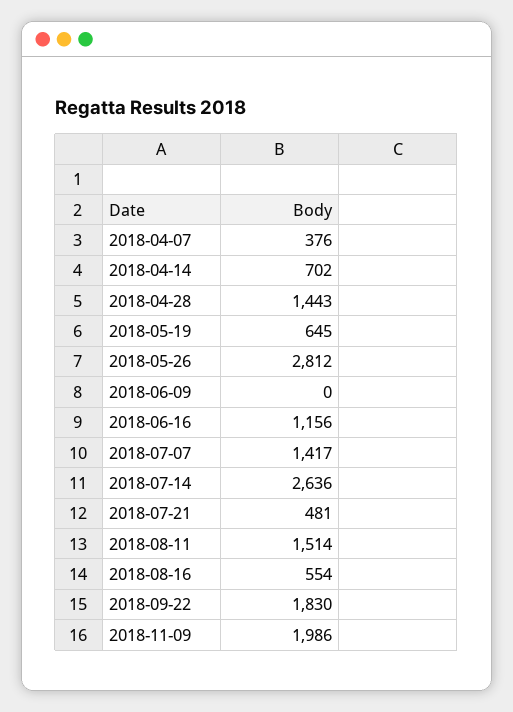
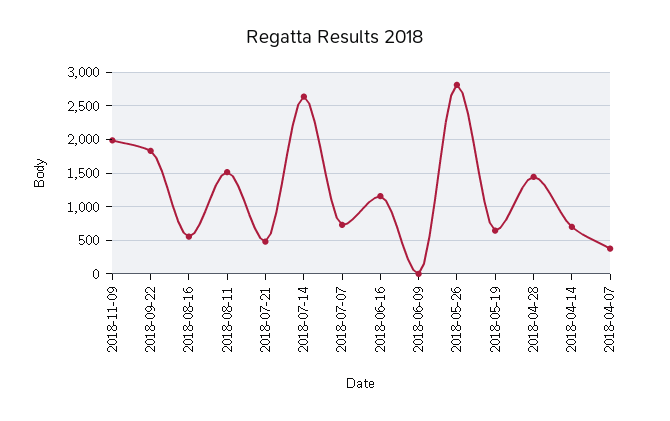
  {
    "2018-04-07": 376,
    "2018-04-14": 702,
    "2018-04-28": 1443,
    "2018-05-19": 645,
    "2018-05-26": 2812,
    "2018-06-09": 0,
    "2018-06-16": 1156,
-   "2018-07-07": 1417,
+   "2018-07-07": 700,
    "2018-07-14": 2636,
    "2018-07-21": 481,
    "2018-08-11": 1514,
    "2018-08-16": 554,
    "2018-09-22": 1830,
    "2018-11-09": 1986
  }

